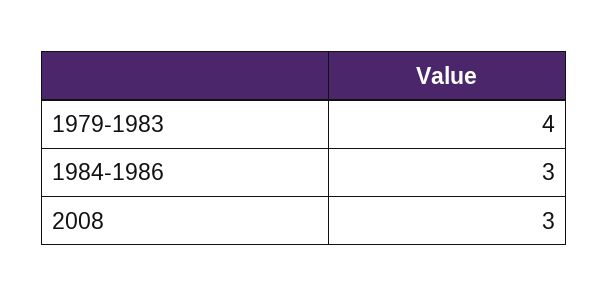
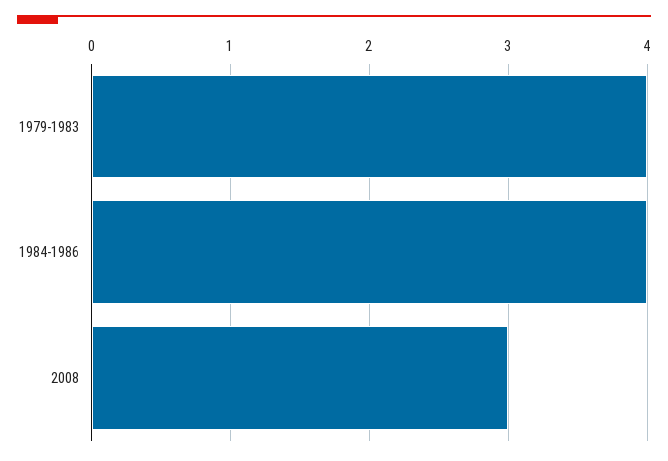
  {
    "1979-1983": 4,
-   "1984-1986": 3,
+   "1984-1986": 4,
    "2008": 3
  }

